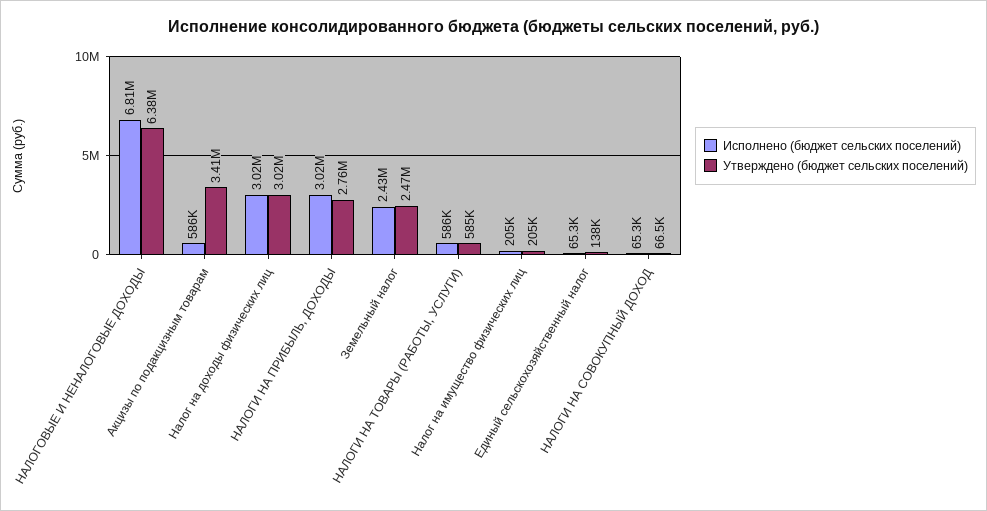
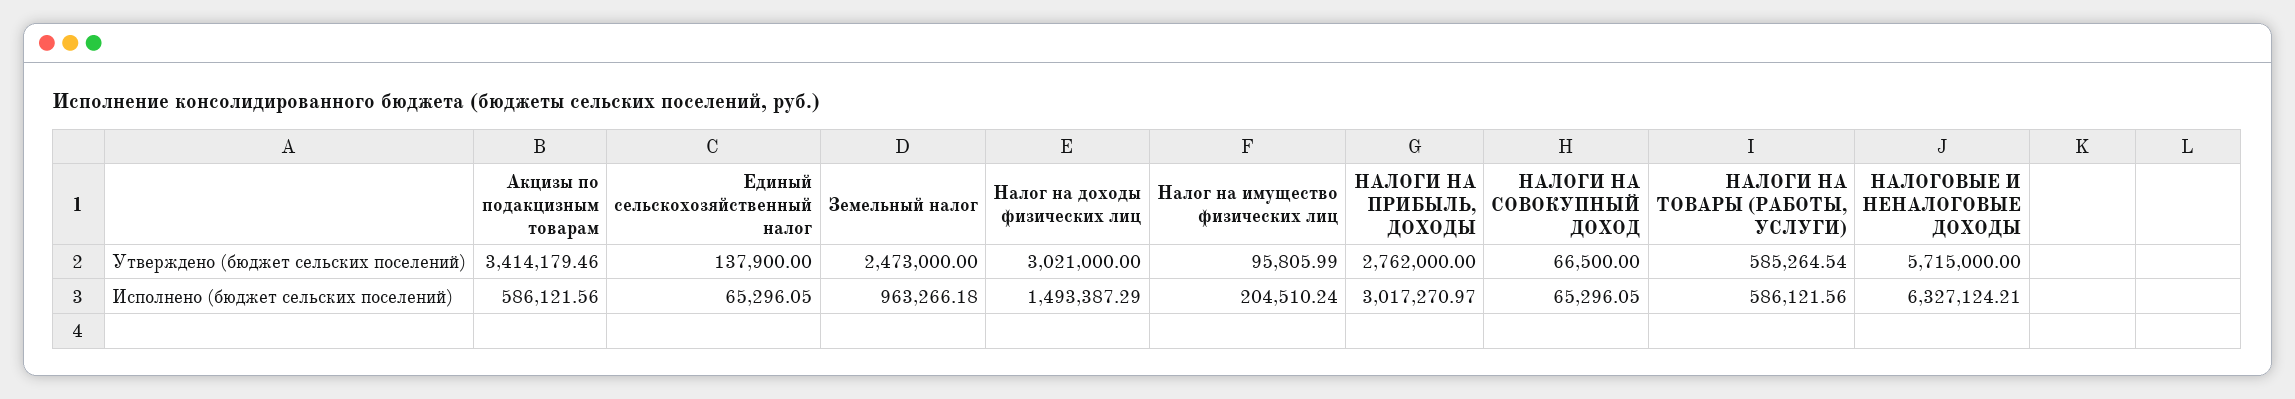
  {
    "Исполнено (бюджет сельских поселений)": {
-     "НАЛОГОВЫЕ И НЕНАЛОГОВЫЕ ДОХОДЫ": 6810000,
+     "НАЛОГОВЫЕ И НЕНАЛОГОВЫЕ ДОХОДЫ": 6327124.21,
      "Акцизы по подакцизным товарам": 586121.56,
-     "Налог на доходы физических лиц": 3020000,
+     "Налог на доходы физических лиц": 1493387.29,
      "НАЛОГИ НА ПРИБЫЛЬ, ДОХОДЫ": 3017270.97,
-     "Земельный налог": 2430000,
+     "Земельный налог": 963266.18,
      "НАЛОГИ НА ТОВАРЫ (РАБОТЫ, УСЛУГИ)": 586121.56,
      "Налог на имущество физических лиц": 204510.24,
      "Единый сельскохозяйственный налог": 65296.05,
      "НАЛОГИ НА СОВОКУПНЫЙ ДОХОД": 65296.05
    },
    "Утверждено (бюджет сельских поселений)": {
-     "НАЛОГОВЫЕ И НЕНАЛОГОВЫЕ ДОХОДЫ": 6380000,
+     "НАЛОГОВЫЕ И НЕНАЛОГОВЫЕ ДОХОДЫ": 5715000,
      "Акцизы по подакцизным товарам": 3414179.46,
      "Налог на доходы физических лиц": 3021000,
      "НАЛОГИ НА ПРИБЫЛЬ, ДОХОДЫ": 2762000,
      "Земельный налог": 2473000,
      "НАЛОГИ НА ТОВАРЫ (РАБОТЫ, УСЛУГИ)": 585264.54,
-     "Налог на имущество физических лиц": 205000,
+     "Налог на имущество физических лиц": 95805.99,
      "Единый сельскохозяйственный налог": 137900,
      "НАЛОГИ НА СОВОКУПНЫЙ ДОХОД": 66500
    }
  }

